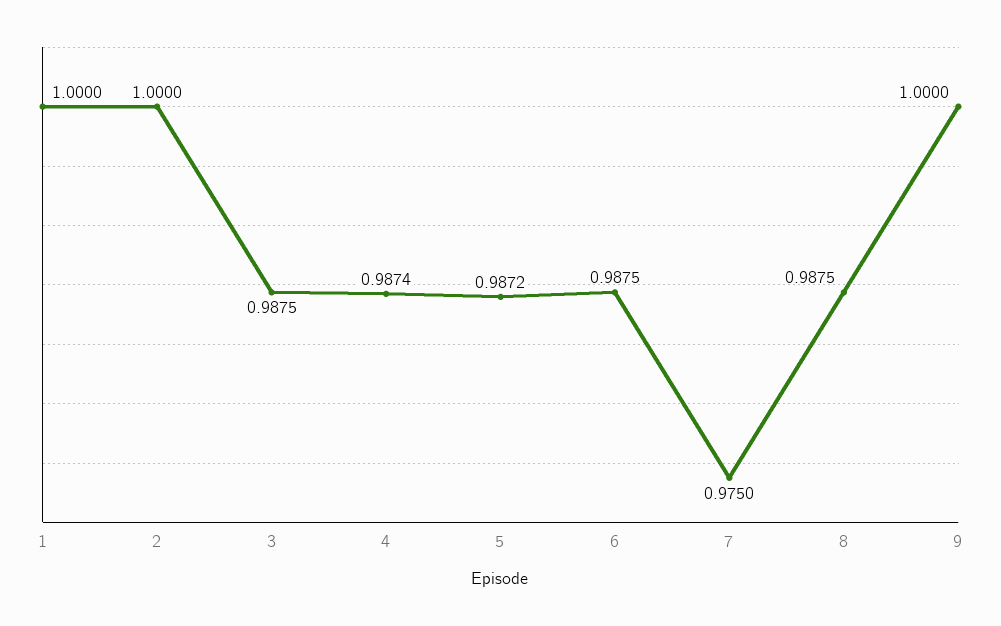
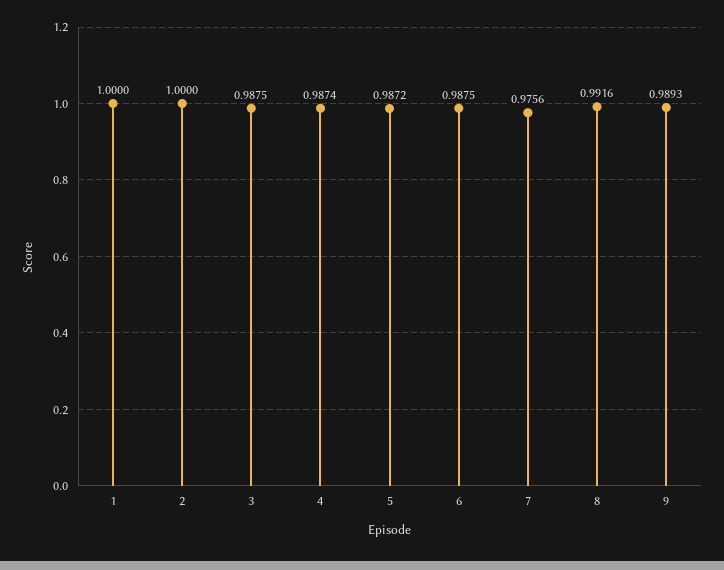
  {
    "1": 1,
    "2": 1,
    "3": 0.9875,
    "4": 0.9874,
    "5": 0.9872,
    "6": 0.9875,
-   "7": 0.975,
+   "7": 0.9756,
-   "8": 0.9875,
+   "8": 0.9916,
-   "9": 1
+   "9": 0.9893
  }

